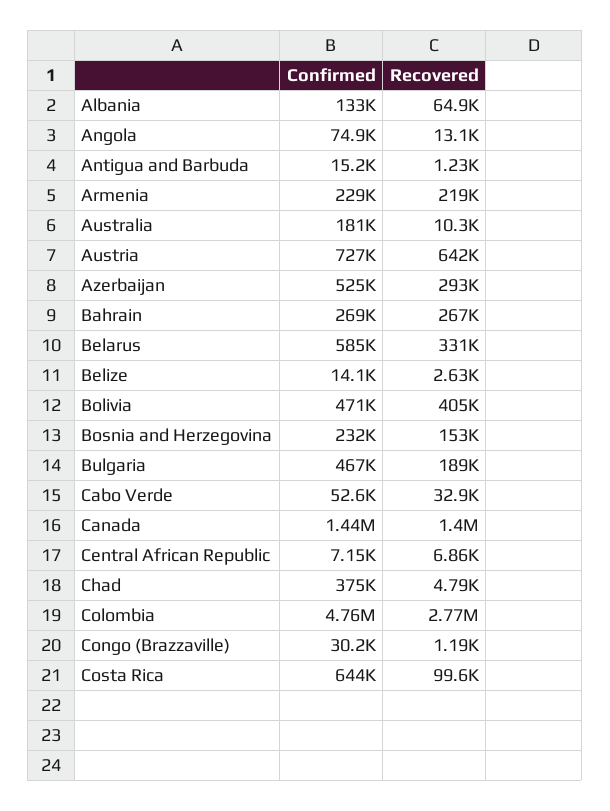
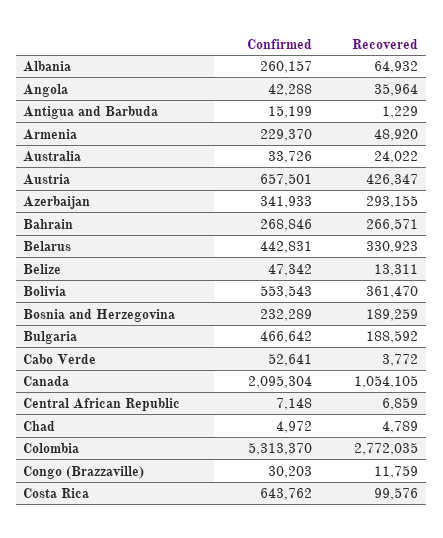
  {
    "Confirmed": {
-     "Albania": 133000,
+     "Albania": 260157,
-     "Angola": 74900,
+     "Angola": 42288,
      "Antigua and Barbuda": 15199,
      "Armenia": 229370,
-     "Australia": 181000,
+     "Australia": 33726,
-     "Austria": 727000,
+     "Austria": 657501,
-     "Azerbaijan": 525000,
+     "Azerbaijan": 341933,
      "Bahrain": 268846,
-     "Belarus": 585000,
+     "Belarus": 442831,
-     "Belize": 14100,
+     "Belize": 47342,
-     "Bolivia": 471000,
+     "Bolivia": 553543,
      "Bosnia and Herzegovina": 232289,
      "Bulgaria": 466642,
      "Cabo Verde": 52641,
-     "Canada": 1440000,
+     "Canada": 2095304,
      "Central African Republic": 7148,
-     "Chad": 375000,
+     "Chad": 4972,
-     "Colombia": 4760000,
+     "Colombia": 5313370,
      "Congo (Brazzaville)": 30203,
      "Costa Rica": 643762
    },
    "Recovered": {
      "Albania": 64932,
-     "Angola": 13100,
+     "Angola": 35964,
      "Antigua and Barbuda": 1229,
-     "Armenia": 219000,
+     "Armenia": 48920,
-     "Australia": 10300,
+     "Australia": 24022,
-     "Austria": 642000,
+     "Austria": 426347,
      "Azerbaijan": 293155,
      "Bahrain": 266571,
      "Belarus": 330923,
-     "Belize": 2630,
+     "Belize": 13311,
-     "Bolivia": 405000,
+     "Bolivia": 361470,
-     "Bosnia and Herzegovina": 153000,
+     "Bosnia and Herzegovina": 189259,
      "Bulgaria": 188592,
-     "Cabo Verde": 32900,
+     "Cabo Verde": 3772,
-     "Canada": 1400000,
+     "Canada": 1054105,
      "Central African Republic": 6859,
      "Chad": 4789,
      "Colombia": 2772035,
-     "Congo (Brazzaville)": 1190,
+     "Congo (Brazzaville)": 11759,
      "Costa Rica": 99576
    }
  }

